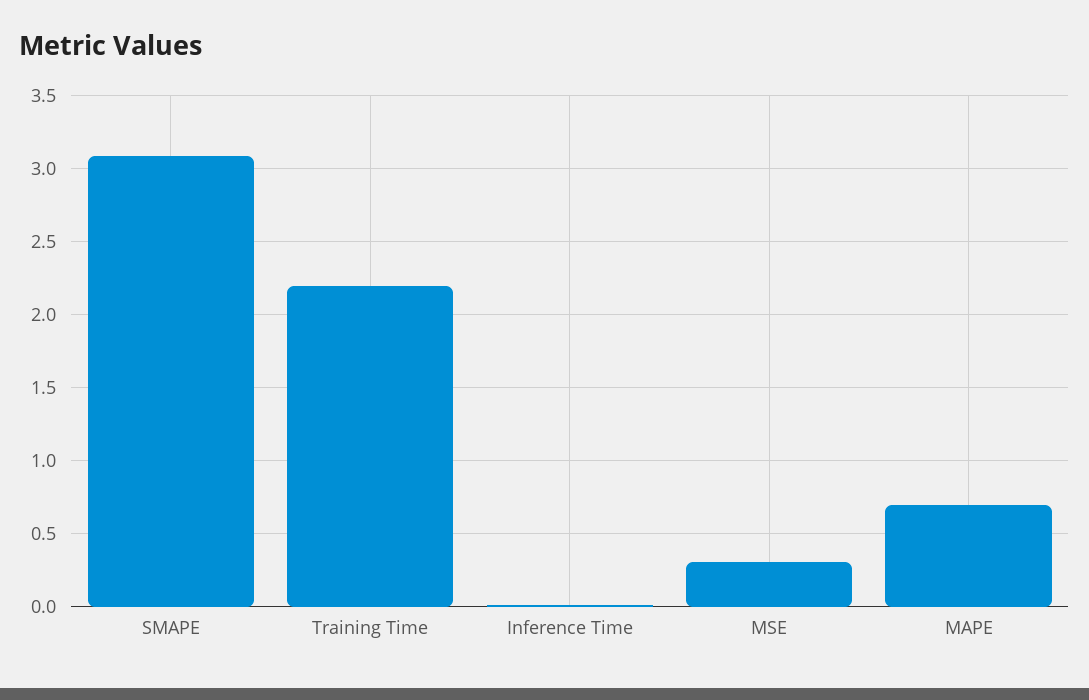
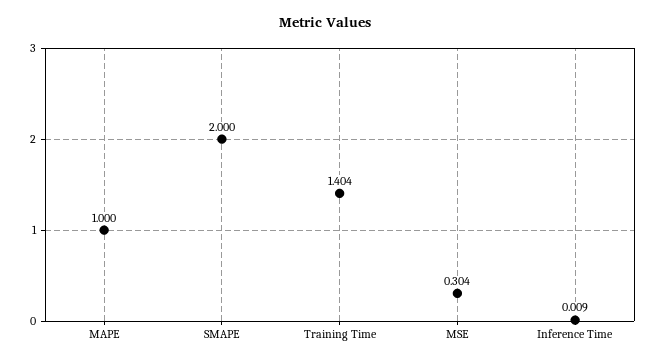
  {
-   "SMAPE": 3.1,
+   "SMAPE": 2,
-   "Training Time": 2.2,
+   "Training Time": 1.404,
    "Inference Time": 0.009,
    "MSE": 0.304,
-   "MAPE": 0.7
+   "MAPE": 1
  }

